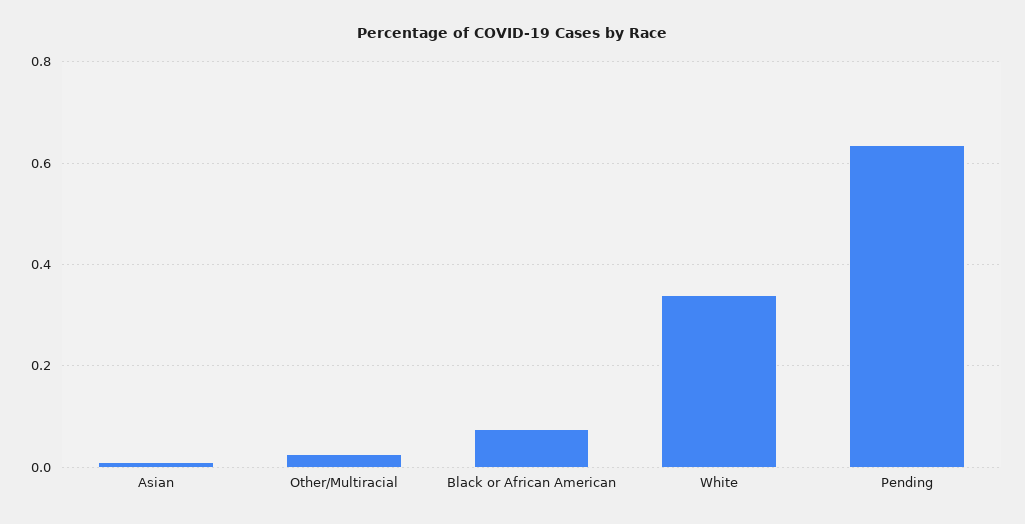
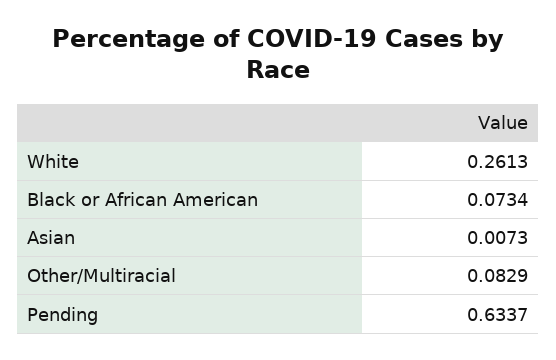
  {
    "Asian": 0.0073,
-   "Other/Multiracial": 0.02,
+   "Other/Multiracial": 0.0829,
    "Black or African American": 0.0734,
-   "White": 0.34,
+   "White": 0.2613,
    "Pending": 0.6337
  }

